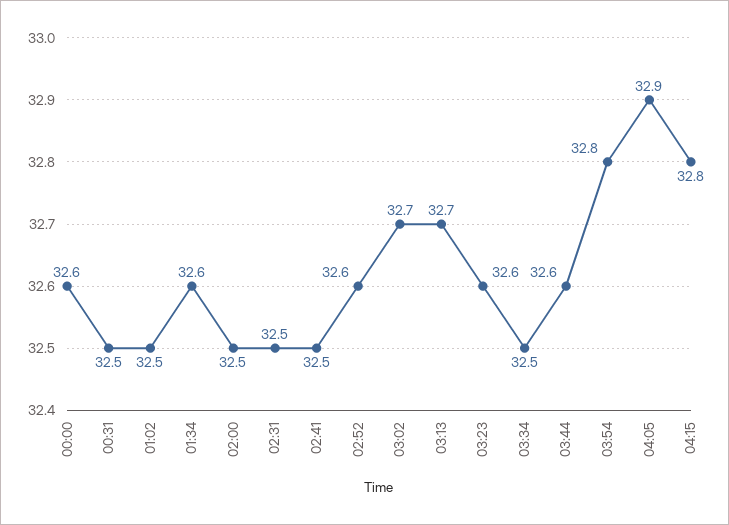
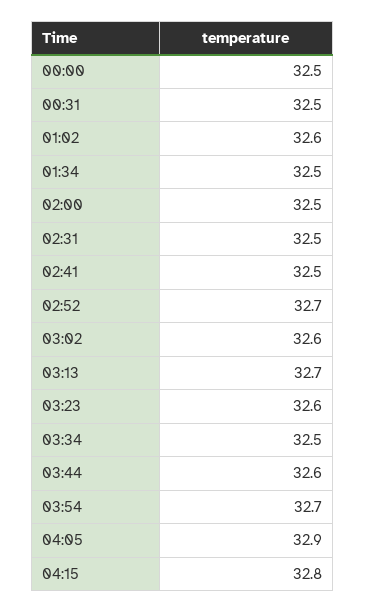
  {
-   "00:00": 32.6,
+   "00:00": 32.5,
    "00:31": 32.5,
-   "01:02": 32.5,
+   "01:02": 32.6,
-   "01:34": 32.6,
+   "01:34": 32.5,
    "02:00": 32.5,
    "02:31": 32.5,
    "02:41": 32.5,
-   "02:52": 32.6,
+   "02:52": 32.7,
-   "03:02": 32.7,
+   "03:02": 32.6,
    "03:13": 32.7,
    "03:23": 32.6,
    "03:34": 32.5,
    "03:44": 32.6,
-   "03:54": 32.8,
+   "03:54": 32.7,
    "04:05": 32.9,
    "04:15": 32.8
  }

